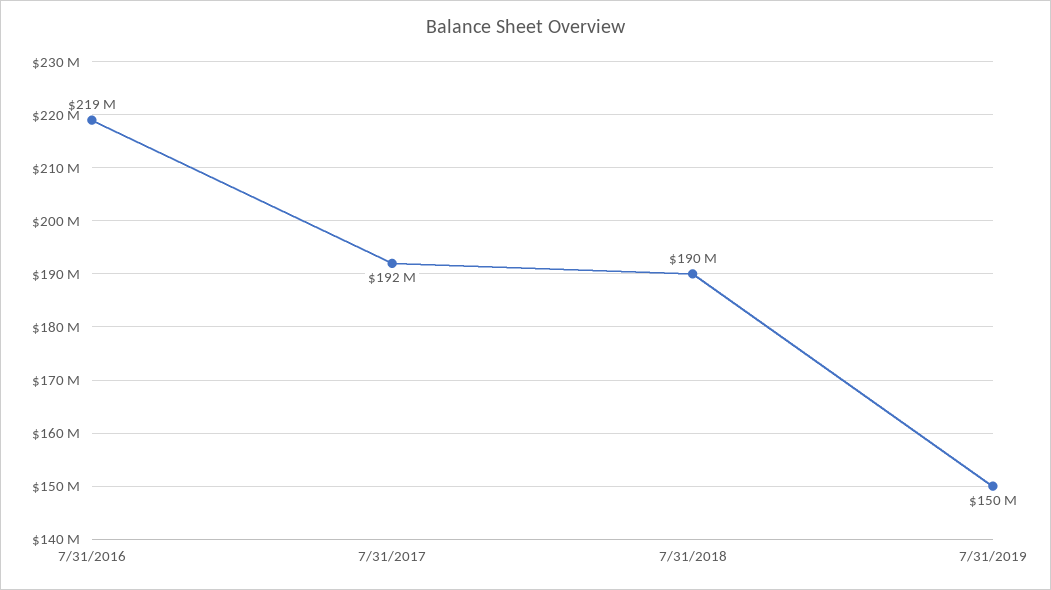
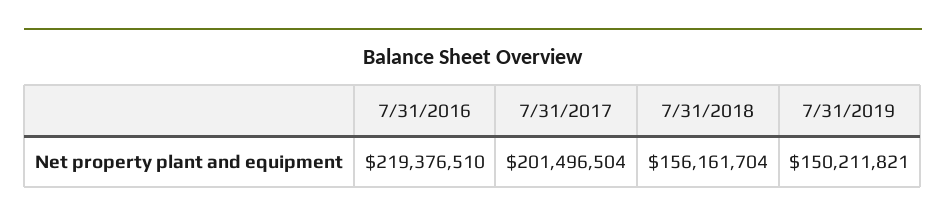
  {
    "7/31/2016": 219376510,
-   "7/31/2017": 192000000,
+   "7/31/2017": 201496504,
-   "7/31/2018": 190000000,
+   "7/31/2018": 156161704,
    "7/31/2019": 150211821
  }

